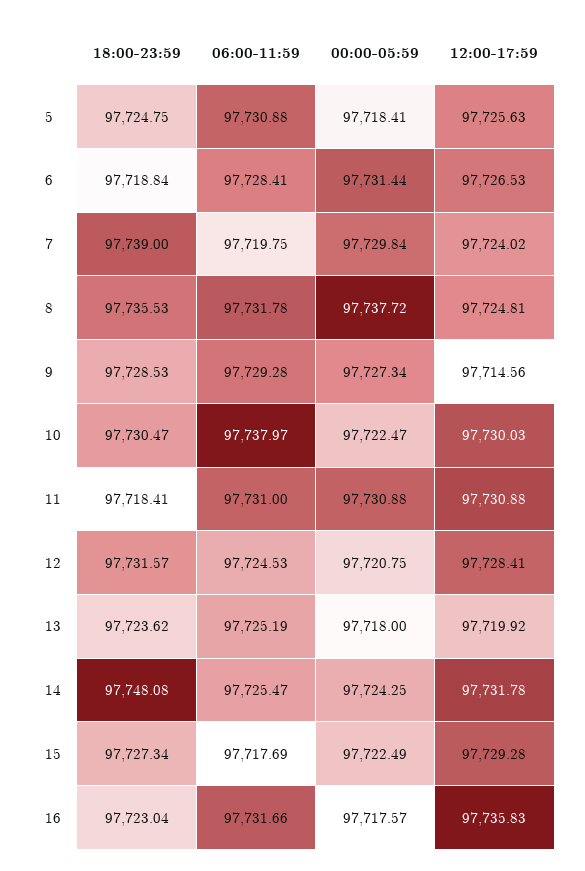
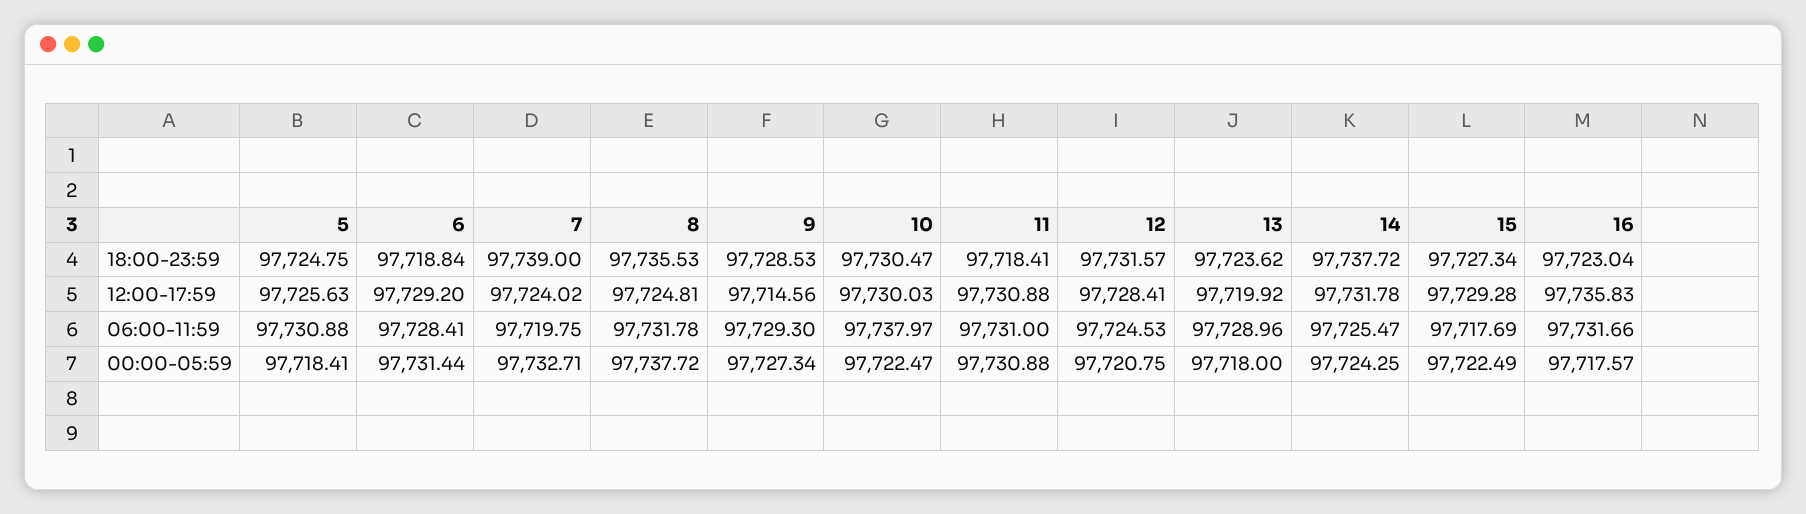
  {
    "18:00-23:59": {
      "5": 97724.75,
      "6": 97718.84,
      "7": 97739,
      "8": 97735.53,
      "9": 97728.53,
      "10": 97730.47,
      "11": 97718.41,
      "12": 97731.57,
      "13": 97723.62,
-     "14": 97748.08,
+     "14": 97737.72,
      "15": 97727.34,
      "16": 97723.04
    },
    "06:00-11:59": {
      "5": 97730.88,
      "6": 97728.41,
      "7": 97719.75,
      "8": 97731.78,
-     "9": 97729.28,
+     "9": 97729.3,
      "10": 97737.97,
      "11": 97731,
      "12": 97724.53,
-     "13": 97725.19,
+     "13": 97728.96,
      "14": 97725.47,
      "15": 97717.69,
      "16": 97731.66
    },
    "00:00-05:59": {
      "5": 97718.41,
      "6": 97731.44,
-     "7": 97729.84,
+     "7": 97732.71,
      "8": 97737.72,
      "9": 97727.34,
      "10": 97722.47,
      "11": 97730.88,
      "12": 97720.75,
      "13": 97718,
      "14": 97724.25,
      "15": 97722.49,
      "16": 97717.57
    },
    "12:00-17:59": {
      "5": 97725.63,
-     "6": 97726.53,
+     "6": 97729.2,
      "7": 97724.02,
      "8": 97724.81,
      "9": 97714.56,
      "10": 97730.03,
      "11": 97730.88,
      "12": 97728.41,
      "13": 97719.92,
      "14": 97731.78,
      "15": 97729.28,
      "16": 97735.83
    }
  }

